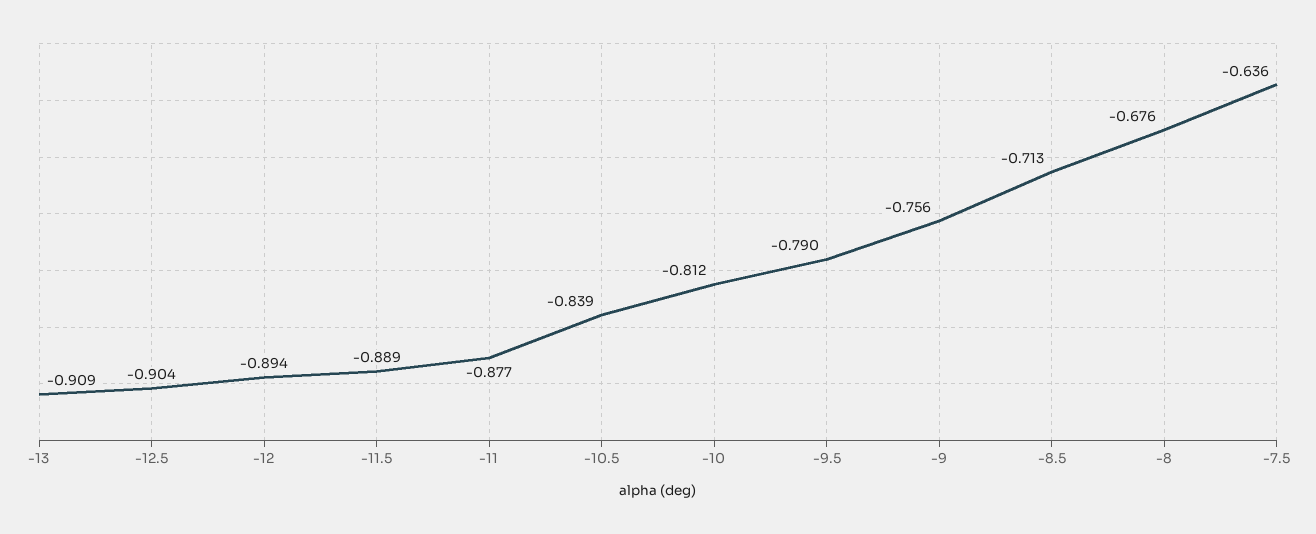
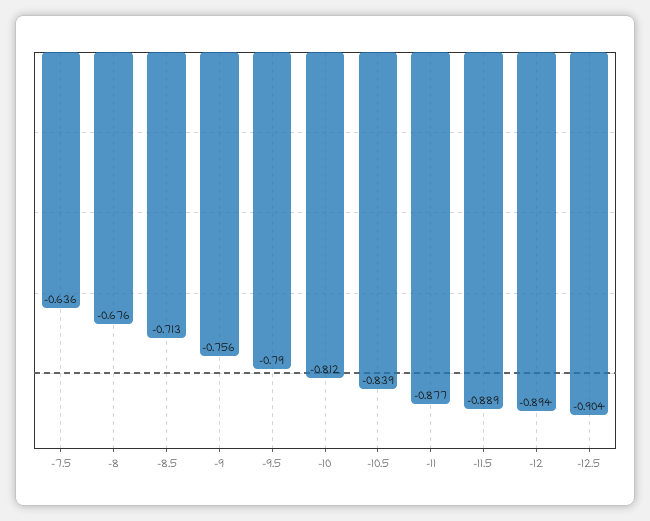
  {
-   "-13": -0.909,
    "-12.5": -0.904,
    "-12": -0.894,
    "-11.5": -0.889,
    "-11": -0.877,
    "-10.5": -0.839,
    "-10": -0.812,
    "-9.5": -0.79,
    "-9": -0.756,
    "-8.5": -0.713,
    "-8": -0.676,
    "-7.5": -0.636
  }

